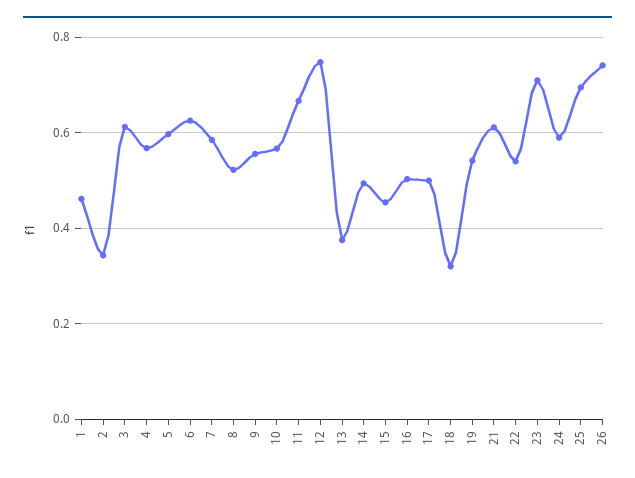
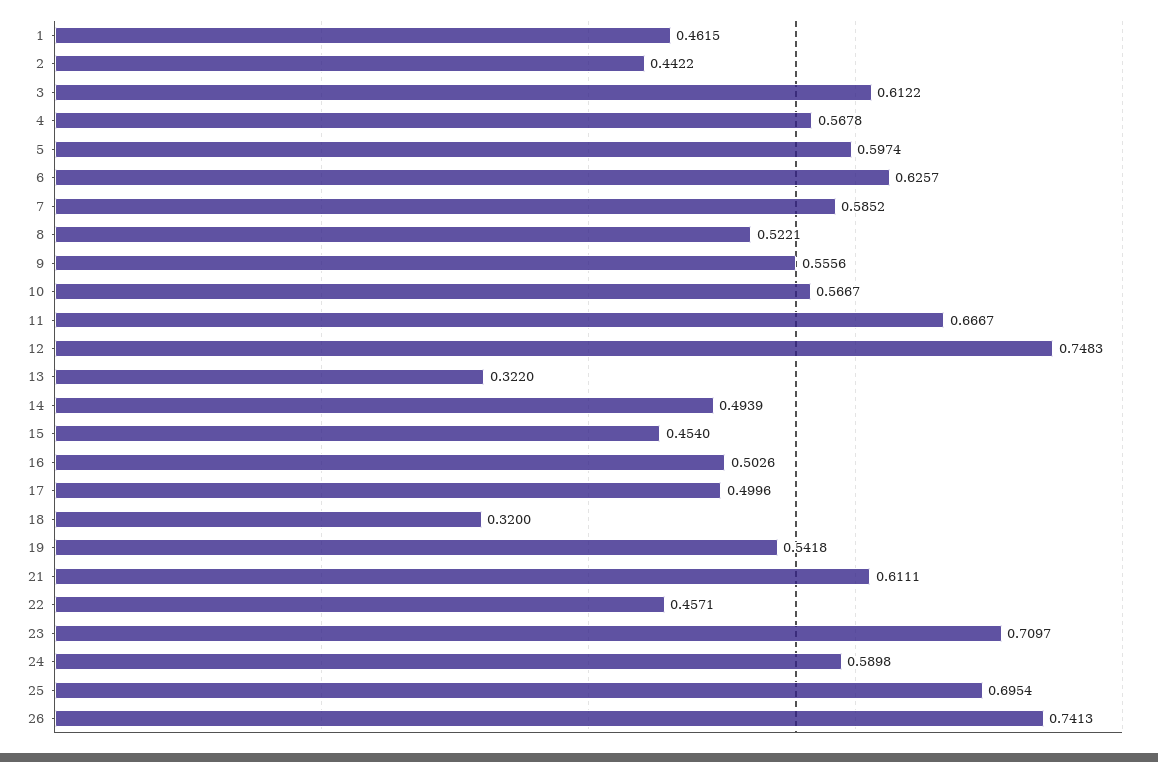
  {
    "1": 0.4615,
-   "2": 0.34,
+   "2": 0.4422,
    "3": 0.6122,
    "4": 0.5678,
    "5": 0.5974,
    "6": 0.6257,
    "7": 0.5852,
    "8": 0.5221,
    "9": 0.5556,
    "10": 0.5667,
    "11": 0.6667,
    "12": 0.7483,
-   "13": 0.38,
+   "13": 0.322,
    "14": 0.4939,
    "15": 0.454,
    "16": 0.5026,
    "17": 0.4996,
    "18": 0.32,
    "19": 0.5418,
    "21": 0.6111,
-   "22": 0.54,
+   "22": 0.4571,
    "23": 0.7097,
    "24": 0.5898,
    "25": 0.6954,
    "26": 0.7413
  }

